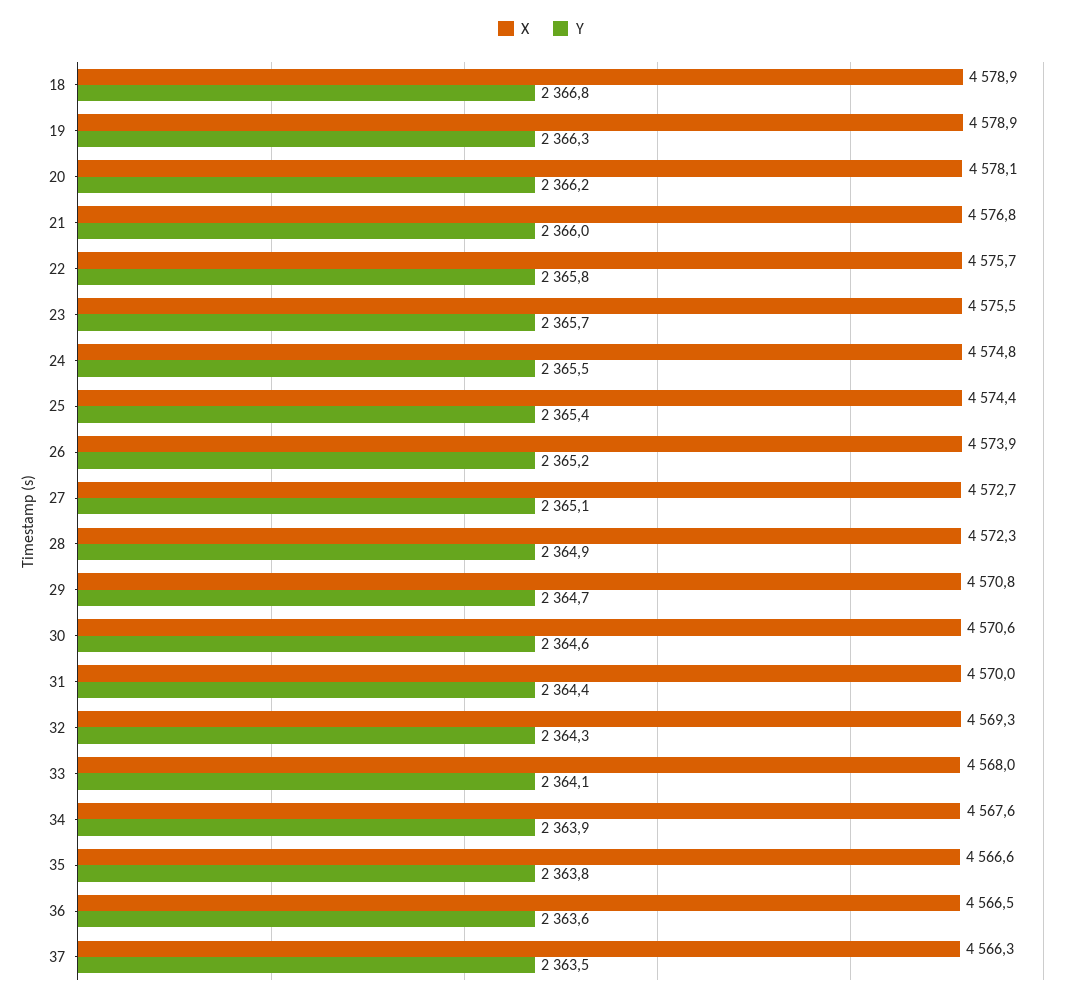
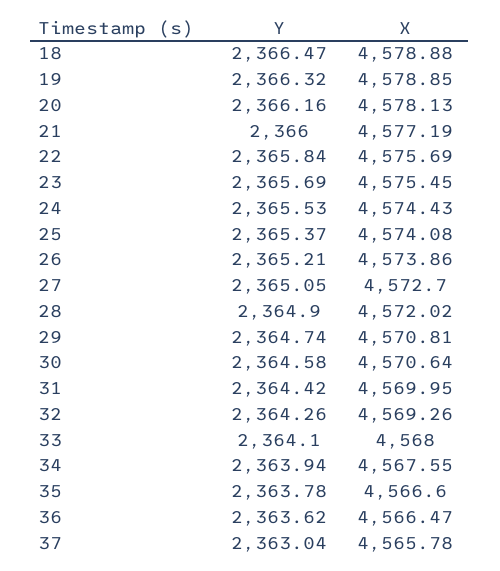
  {
    "X": {
      "18": 4578.88,
      "19": 4578.85,
      "20": 4578.13,
-     "21": 4576.8,
+     "21": 4577.19,
      "22": 4575.69,
      "23": 4575.45,
-     "24": 4574.8,
+     "24": 4574.43,
-     "25": 4574.4,
+     "25": 4574.08,
      "26": 4573.86,
      "27": 4572.7,
-     "28": 4572.3,
+     "28": 4572.02,
      "29": 4570.81,
      "30": 4570.64,
      "31": 4569.95,
      "32": 4569.26,
      "33": 4568,
      "34": 4567.55,
      "35": 4566.6,
      "36": 4566.47,
-     "37": 4566.3
+     "37": 4565.78
    },
    "Y": {
-     "18": 2366.8,
+     "18": 2366.47,
      "19": 2366.32,
      "20": 2366.16,
      "21": 2366,
      "22": 2365.84,
      "23": 2365.69,
      "24": 2365.53,
      "25": 2365.37,
      "26": 2365.21,
      "27": 2365.05,
      "28": 2364.9,
      "29": 2364.74,
      "30": 2364.58,
      "31": 2364.42,
      "32": 2364.26,
      "33": 2364.1,
      "34": 2363.94,
      "35": 2363.78,
      "36": 2363.62,
-     "37": 2363.5
+     "37": 2363.04
    }
  }

